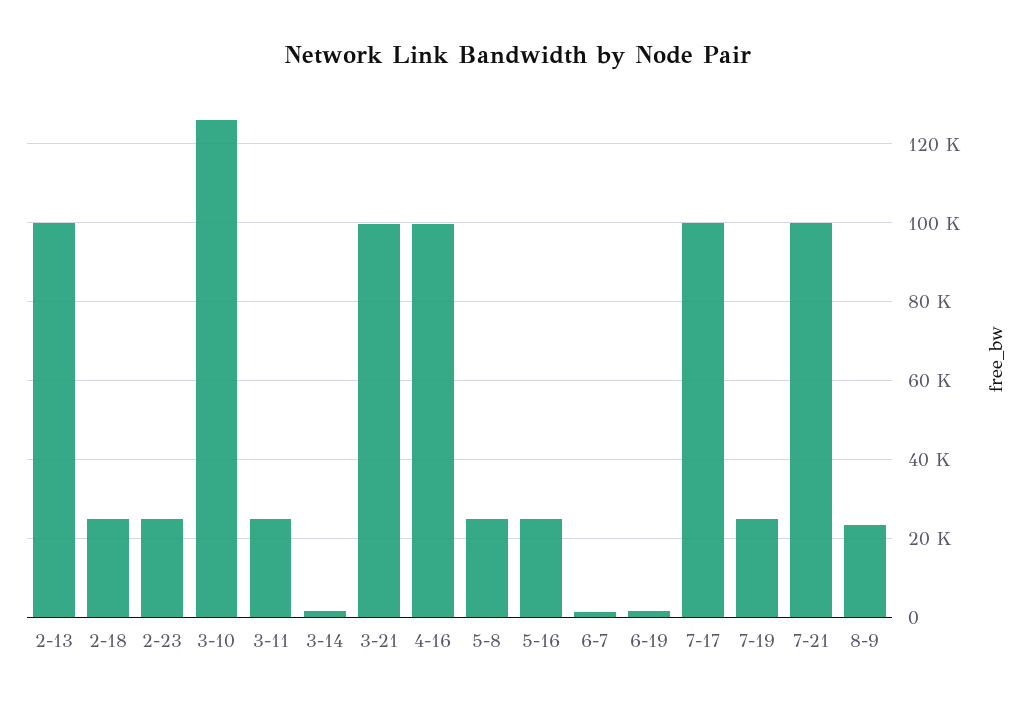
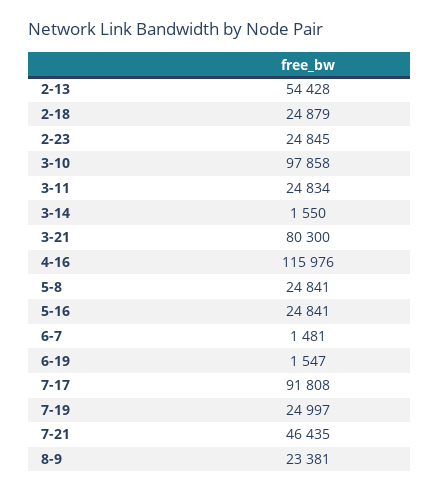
  {
-   "2-13": 100000,
+   "2-13": 54428,
    "2-18": 24879,
    "2-23": 24845,
-   "3-10": 126000,
+   "3-10": 97858,
    "3-11": 24834,
    "3-14": 1550,
-   "3-21": 100000,
+   "3-21": 80300,
-   "4-16": 100000,
+   "4-16": 115976,
    "5-8": 24841,
    "5-16": 24841,
    "6-7": 1481,
    "6-19": 1547,
-   "7-17": 100000,
+   "7-17": 91808,
    "7-19": 24997,
-   "7-21": 100000,
+   "7-21": 46435,
    "8-9": 23381
  }

